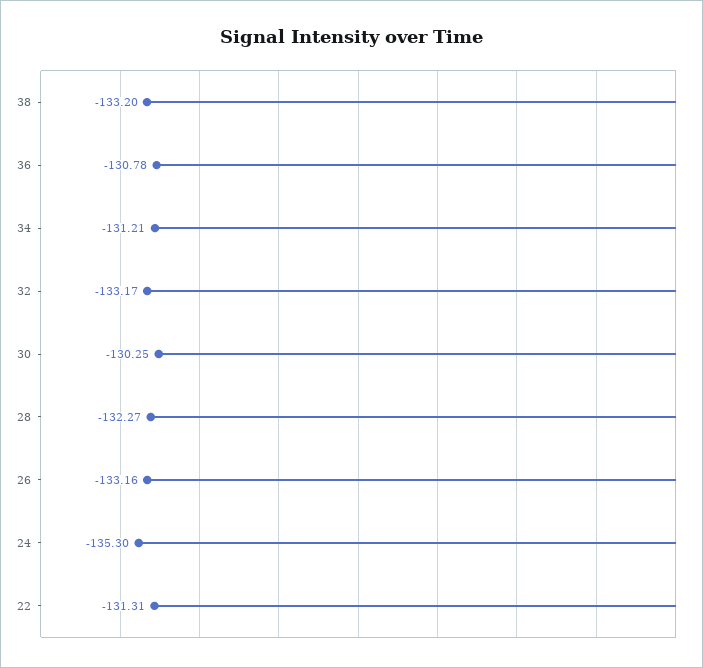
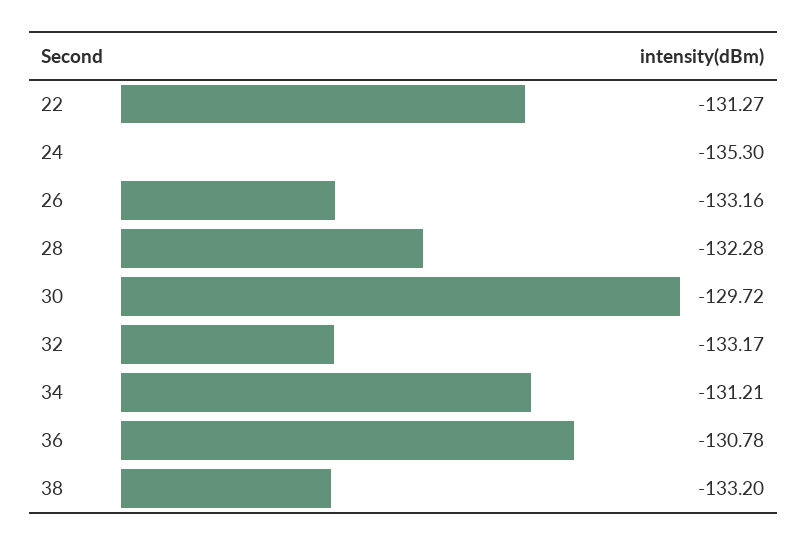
  {
    "38": -133.2,
    "36": -130.78,
    "34": -131.21,
    "32": -133.17,
-   "30": -130.25,
+   "30": -129.72,
-   "28": -132.27,
+   "28": -132.28,
    "26": -133.16,
    "24": -135.3,
-   "22": -131.31
+   "22": -131.27
  }

